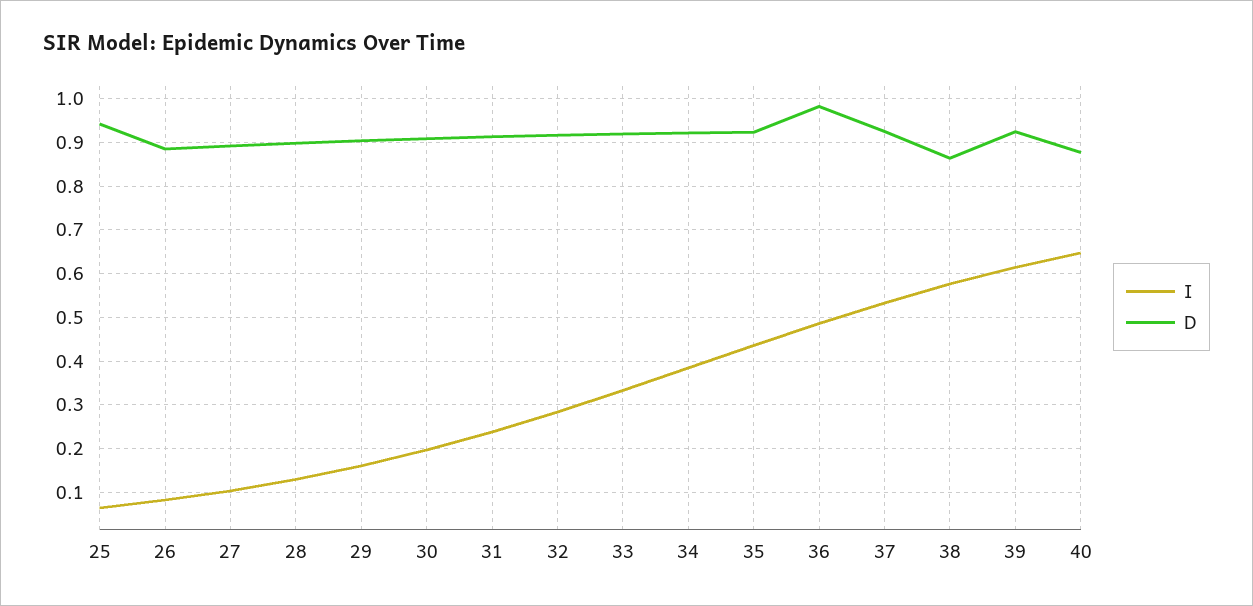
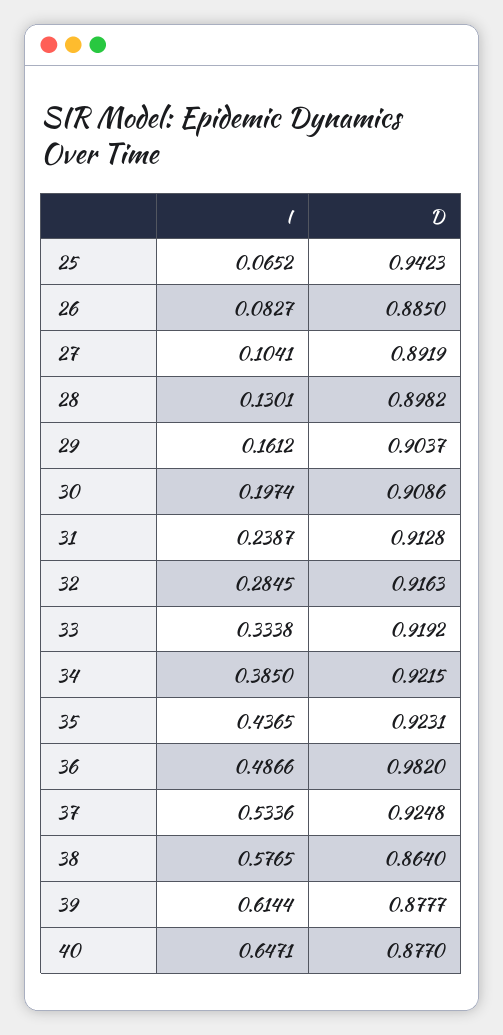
  {
    "I": {
      "25": 0.0652,
      "26": 0.0827,
      "27": 0.1041,
      "28": 0.1301,
      "29": 0.1612,
      "30": 0.1974,
      "31": 0.2387,
      "32": 0.2845,
      "33": 0.3338,
      "34": 0.385,
      "35": 0.4365,
      "36": 0.4866,
      "37": 0.5336,
      "38": 0.5765,
      "39": 0.6144,
      "40": 0.6471
    },
    "D": {
      "25": 0.9423,
      "26": 0.885,
      "27": 0.8919,
      "28": 0.8982,
      "29": 0.9037,
      "30": 0.9086,
      "31": 0.9128,
      "32": 0.9163,
      "33": 0.9192,
      "34": 0.9215,
      "35": 0.9231,
      "36": 0.982,
      "37": 0.9248,
      "38": 0.864,
-     "39": 0.92,
+     "39": 0.8777,
      "40": 0.877
    }
  }

